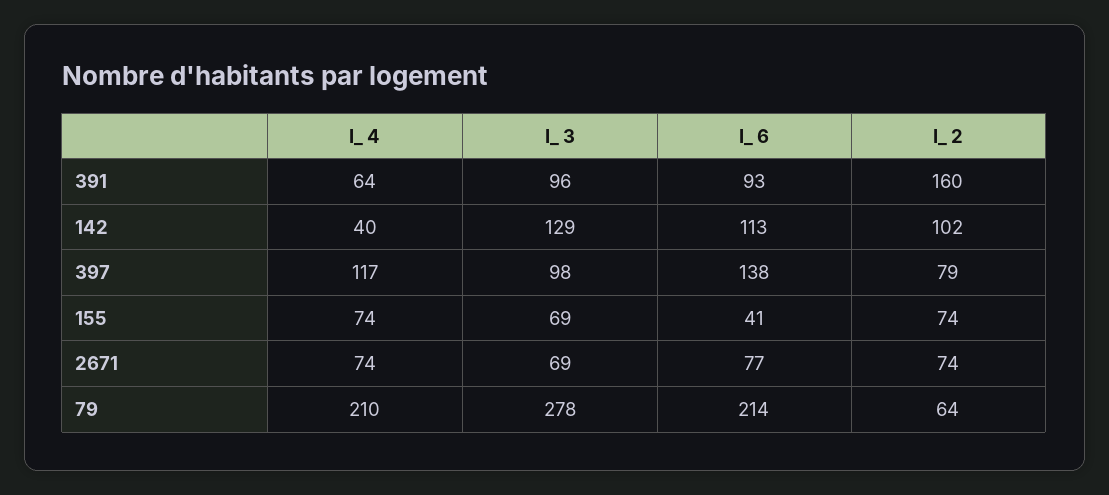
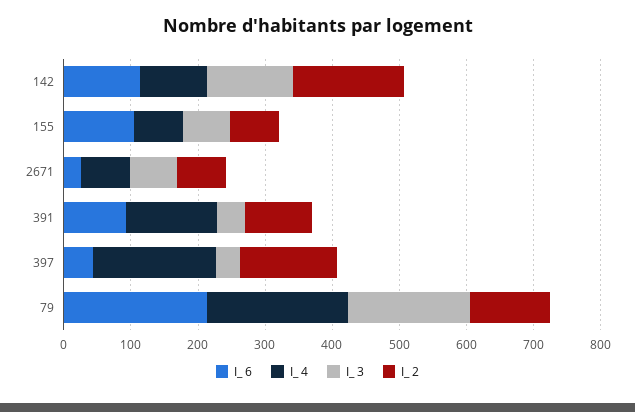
  {
    "I_ 4": {
-     "391": 64,
+     "391": 140,
-     "142": 40,
+     "142": 100,
-     "397": 117,
+     "397": 180,
      "155": 74,
      "2671": 74,
      "79": 210
    },
    "I_ 3": {
-     "391": 96,
+     "391": 40,
      "142": 129,
-     "397": 98,
+     "397": 40,
      "155": 69,
      "2671": 69,
-     "79": 278
+     "79": 180
    },
    "I_ 6": {
      "391": 93,
      "142": 113,
-     "397": 138,
+     "397": 40,
-     "155": 41,
+     "155": 100,
-     "2671": 77,
+     "2671": 20,
      "79": 214
    },
    "I_ 2": {
-     "391": 160,
+     "391": 100,
-     "142": 102,
+     "142": 160,
-     "397": 79,
+     "397": 140,
      "155": 74,
      "2671": 74,
-     "79": 64
+     "79": 120
    }
  }

